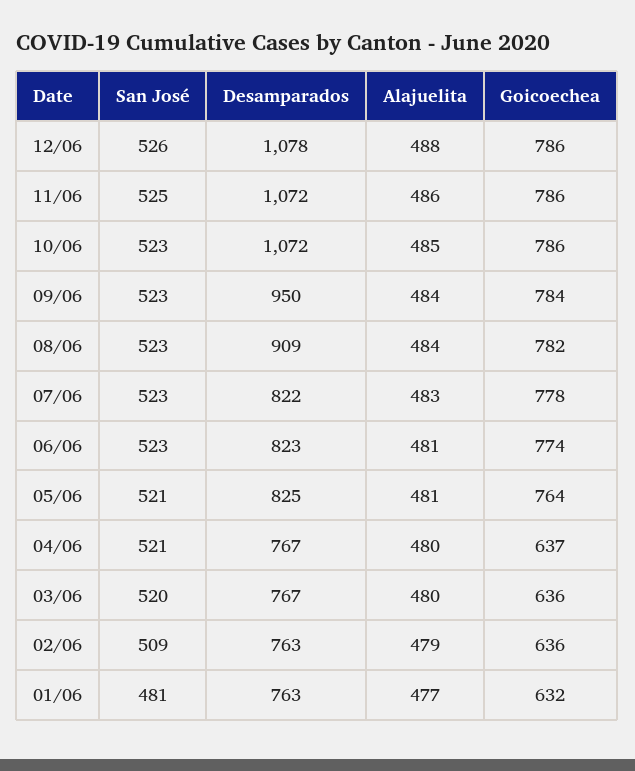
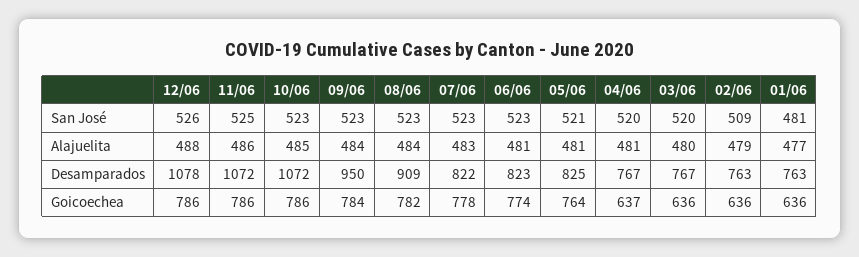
  {
    "San José": {
      "12/06": 526,
      "11/06": 525,
      "10/06": 523,
      "09/06": 523,
      "08/06": 523,
      "07/06": 523,
      "06/06": 523,
      "05/06": 521,
-     "04/06": 521,
+     "04/06": 520,
      "03/06": 520,
      "02/06": 509,
      "01/06": 481
    },
    "Desamparados": {
      "12/06": 1078,
      "11/06": 1072,
      "10/06": 1072,
      "09/06": 950,
      "08/06": 909,
      "07/06": 822,
      "06/06": 823,
      "05/06": 825,
      "04/06": 767,
      "03/06": 767,
      "02/06": 763,
      "01/06": 763
    },
    "Alajuelita": {
      "12/06": 488,
      "11/06": 486,
      "10/06": 485,
      "09/06": 484,
      "08/06": 484,
      "07/06": 483,
      "06/06": 481,
      "05/06": 481,
-     "04/06": 480,
+     "04/06": 481,
      "03/06": 480,
      "02/06": 479,
      "01/06": 477
    },
    "Goicoechea": {
      "12/06": 786,
      "11/06": 786,
      "10/06": 786,
      "09/06": 784,
      "08/06": 782,
      "07/06": 778,
      "06/06": 774,
      "05/06": 764,
      "04/06": 637,
      "03/06": 636,
      "02/06": 636,
-     "01/06": 632
+     "01/06": 636
    }
  }

